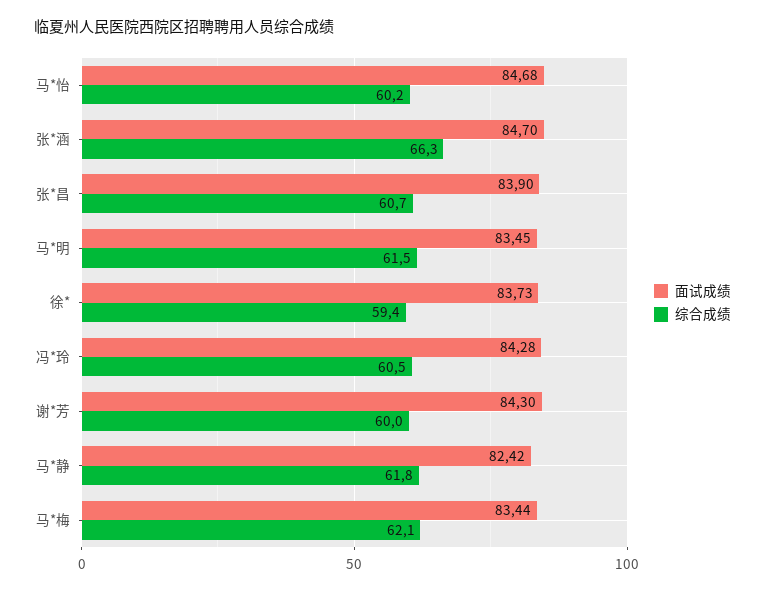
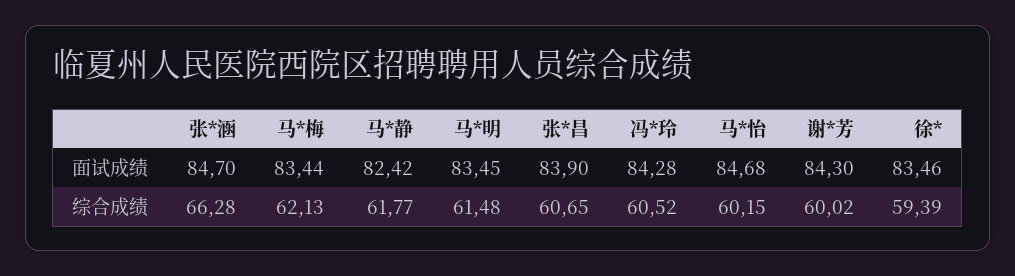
  {
    "面试成绩": {
      "马*怡": 84.68,
      "张*涵": 84.7,
      "张*昌": 83.9,
      "马*明": 83.45,
-     "徐*": 83.73,
+     "徐*": 83.46,
      "冯*玲": 84.28,
      "谢*芳": 84.3,
      "马*静": 82.42,
      "马*梅": 83.44
    },
    "综合成绩": {
      "马*怡": 60.15,
      "张*涵": 66.28,
      "张*昌": 60.65,
      "马*明": 61.48,
      "徐*": 59.39,
      "冯*玲": 60.52,
      "谢*芳": 60.02,
      "马*静": 61.77,
      "马*梅": 62.13
    }
  }

